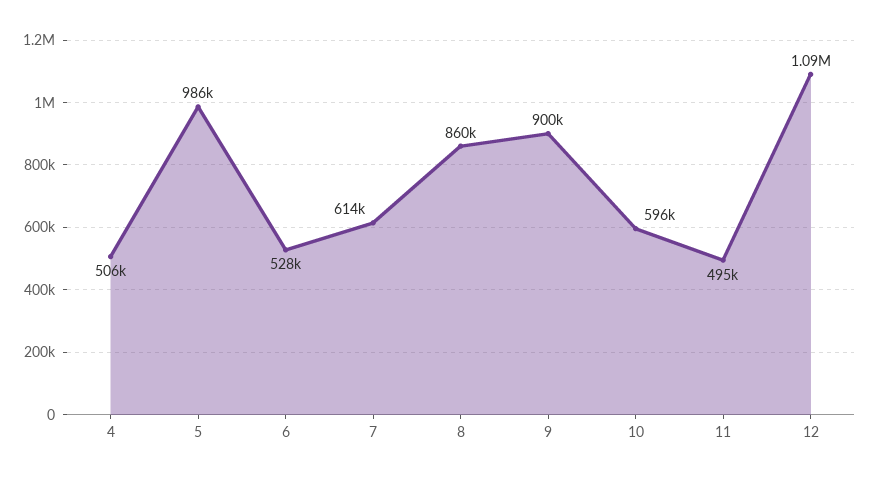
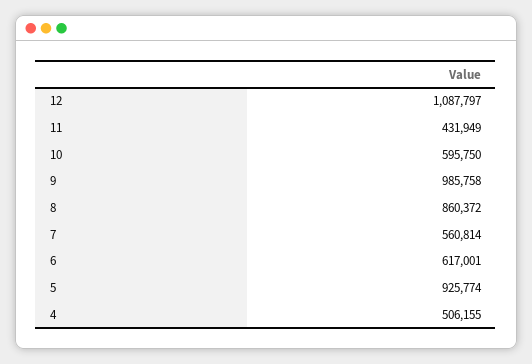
  {
    "4": 506155,
-   "5": 986000,
+   "5": 925774,
-   "6": 528000,
+   "6": 617001,
-   "7": 614000,
+   "7": 560814,
    "8": 860372,
-   "9": 900000,
+   "9": 985758,
    "10": 595750,
-   "11": 495000,
+   "11": 431949,
    "12": 1087797
  }

